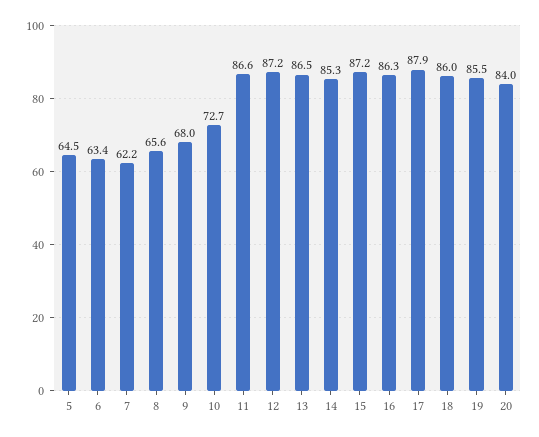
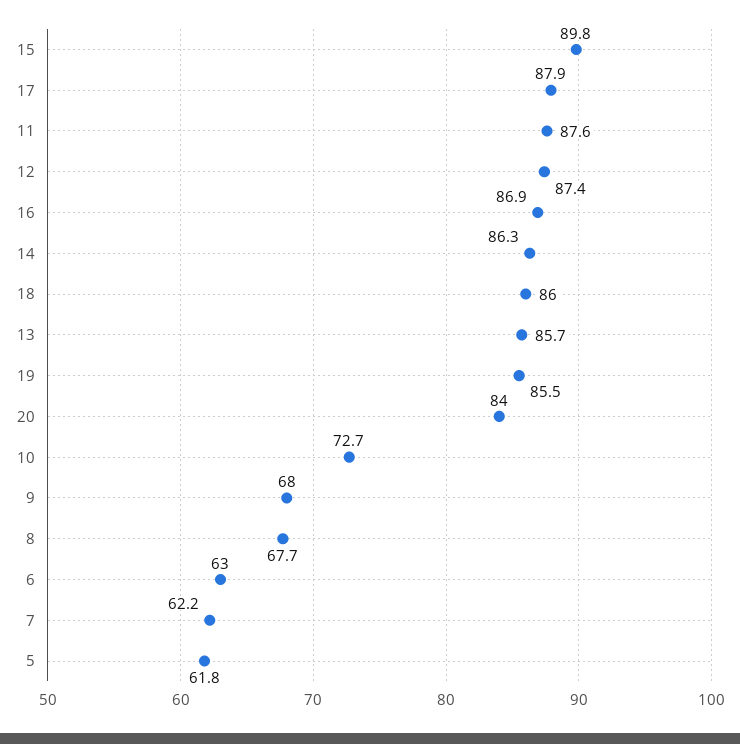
  {
-   "5": 64.5,
+   "5": 61.8,
-   "6": 63.4,
+   "6": 63,
    "7": 62.2,
-   "8": 65.6,
+   "8": 67.7,
    "9": 68,
    "10": 72.7,
-   "11": 86.6,
+   "11": 87.6,
-   "12": 87.2,
+   "12": 87.4,
-   "13": 86.5,
+   "13": 85.7,
-   "14": 85.3,
+   "14": 86.3,
-   "15": 87.2,
+   "15": 89.8,
-   "16": 86.3,
+   "16": 86.9,
    "17": 87.9,
    "18": 86,
    "19": 85.5,
    "20": 84
  }

